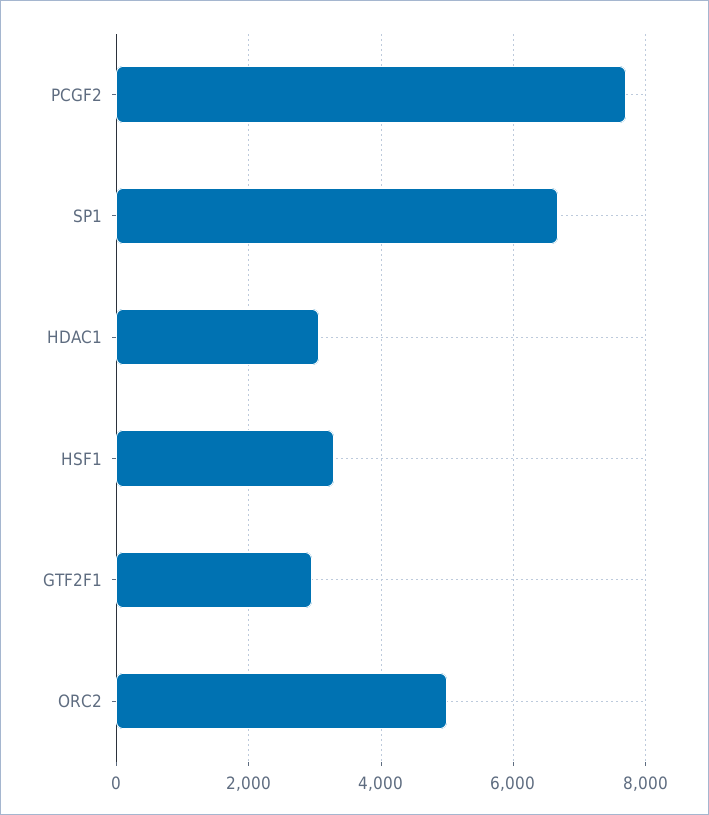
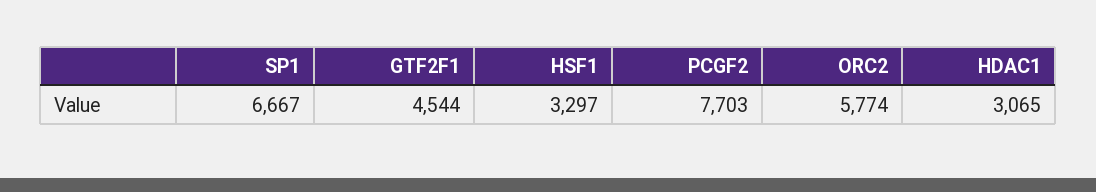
  {
    "PCGF2": 7703,
    "SP1": 6667,
    "HDAC1": 3065,
    "HSF1": 3297,
-   "GTF2F1": 3000,
+   "GTF2F1": 4544,
-   "ORC2": 5000
+   "ORC2": 5774
  }

